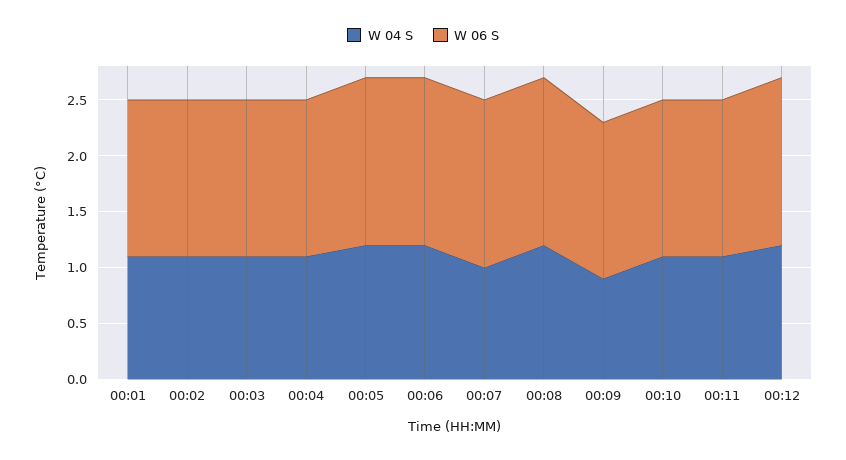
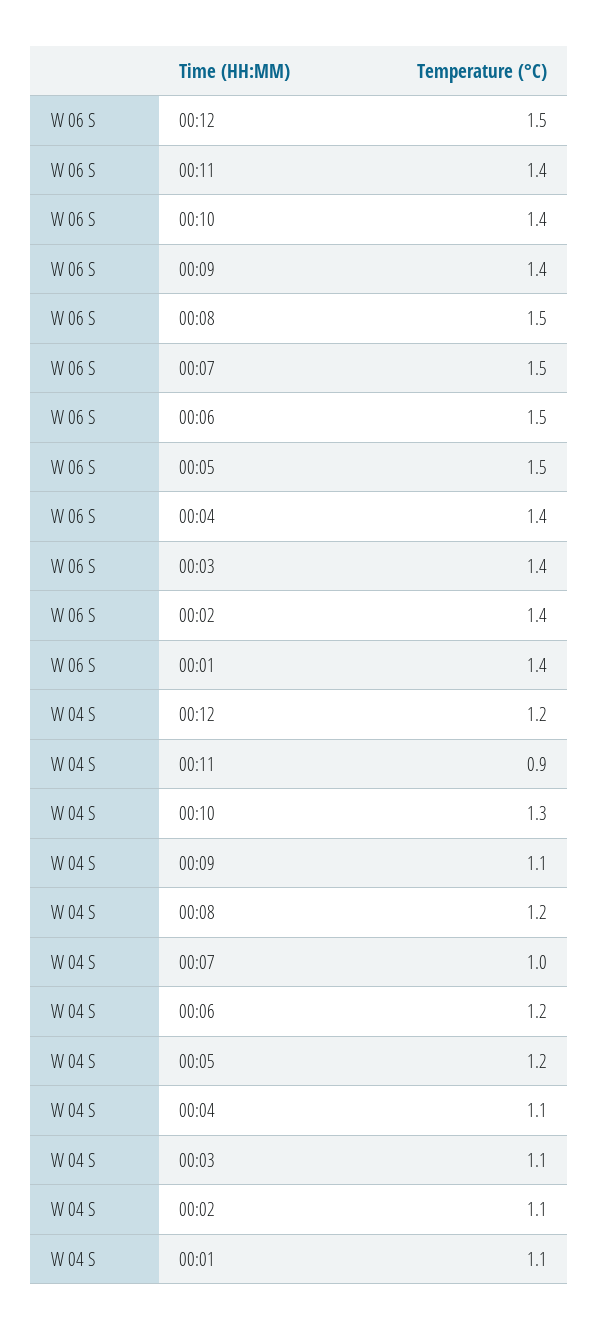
  {
    "W 04 S": {
      "00:01": 1.1,
      "00:02": 1.1,
      "00:03": 1.1,
      "00:04": 1.1,
      "00:05": 1.2,
      "00:06": 1.2,
      "00:07": 1,
      "00:08": 1.2,
-     "00:09": 0.9,
+     "00:09": 1.1,
-     "00:10": 1.1,
+     "00:10": 1.3,
-     "00:11": 1.1,
+     "00:11": 0.9,
      "00:12": 1.2
    },
    "W 06 S": {
      "00:01": 1.4,
      "00:02": 1.4,
      "00:03": 1.4,
      "00:04": 1.4,
      "00:05": 1.5,
      "00:06": 1.5,
      "00:07": 1.5,
      "00:08": 1.5,
      "00:09": 1.4,
      "00:10": 1.4,
      "00:11": 1.4,
      "00:12": 1.5
    }
  }

